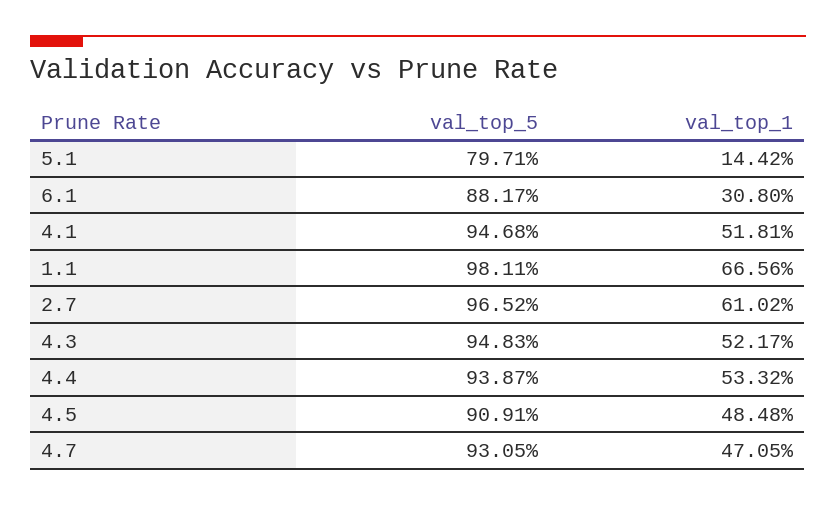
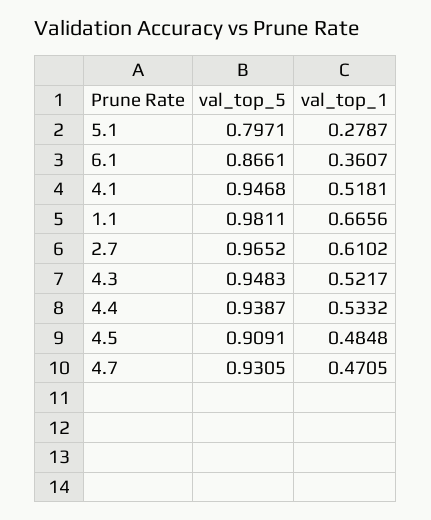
  {
    "val_top_5": {
      "5.1": 0.7971,
-     "6.1": 0.8817,
+     "6.1": 0.8661,
      "4.1": 0.9468,
      "1.1": 0.9811,
      "2.7": 0.9652,
      "4.3": 0.9483,
      "4.4": 0.9387,
      "4.5": 0.9091,
      "4.7": 0.9305
    },
    "val_top_1": {
-     "5.1": 0.1442,
+     "5.1": 0.2787,
-     "6.1": 0.308,
+     "6.1": 0.3607,
      "4.1": 0.5181,
      "1.1": 0.6656,
      "2.7": 0.6102,
      "4.3": 0.5217,
      "4.4": 0.5332,
      "4.5": 0.4848,
      "4.7": 0.4705
    }
  }

